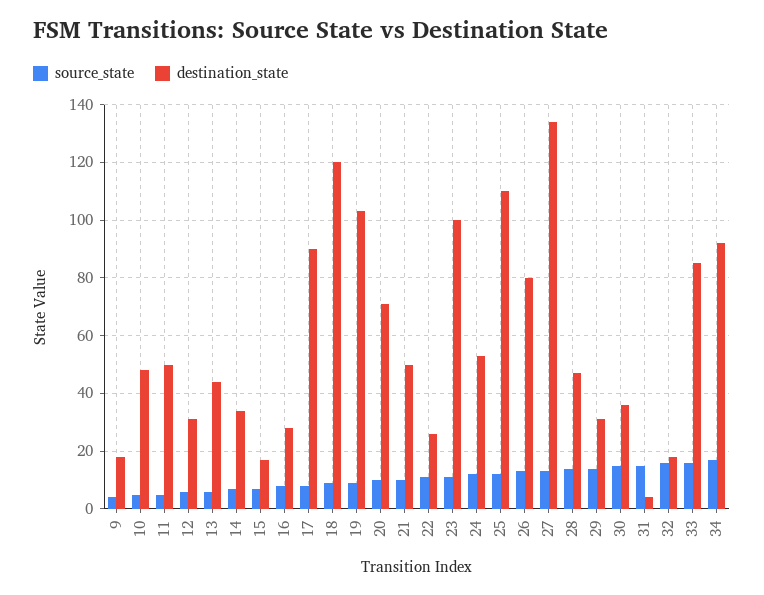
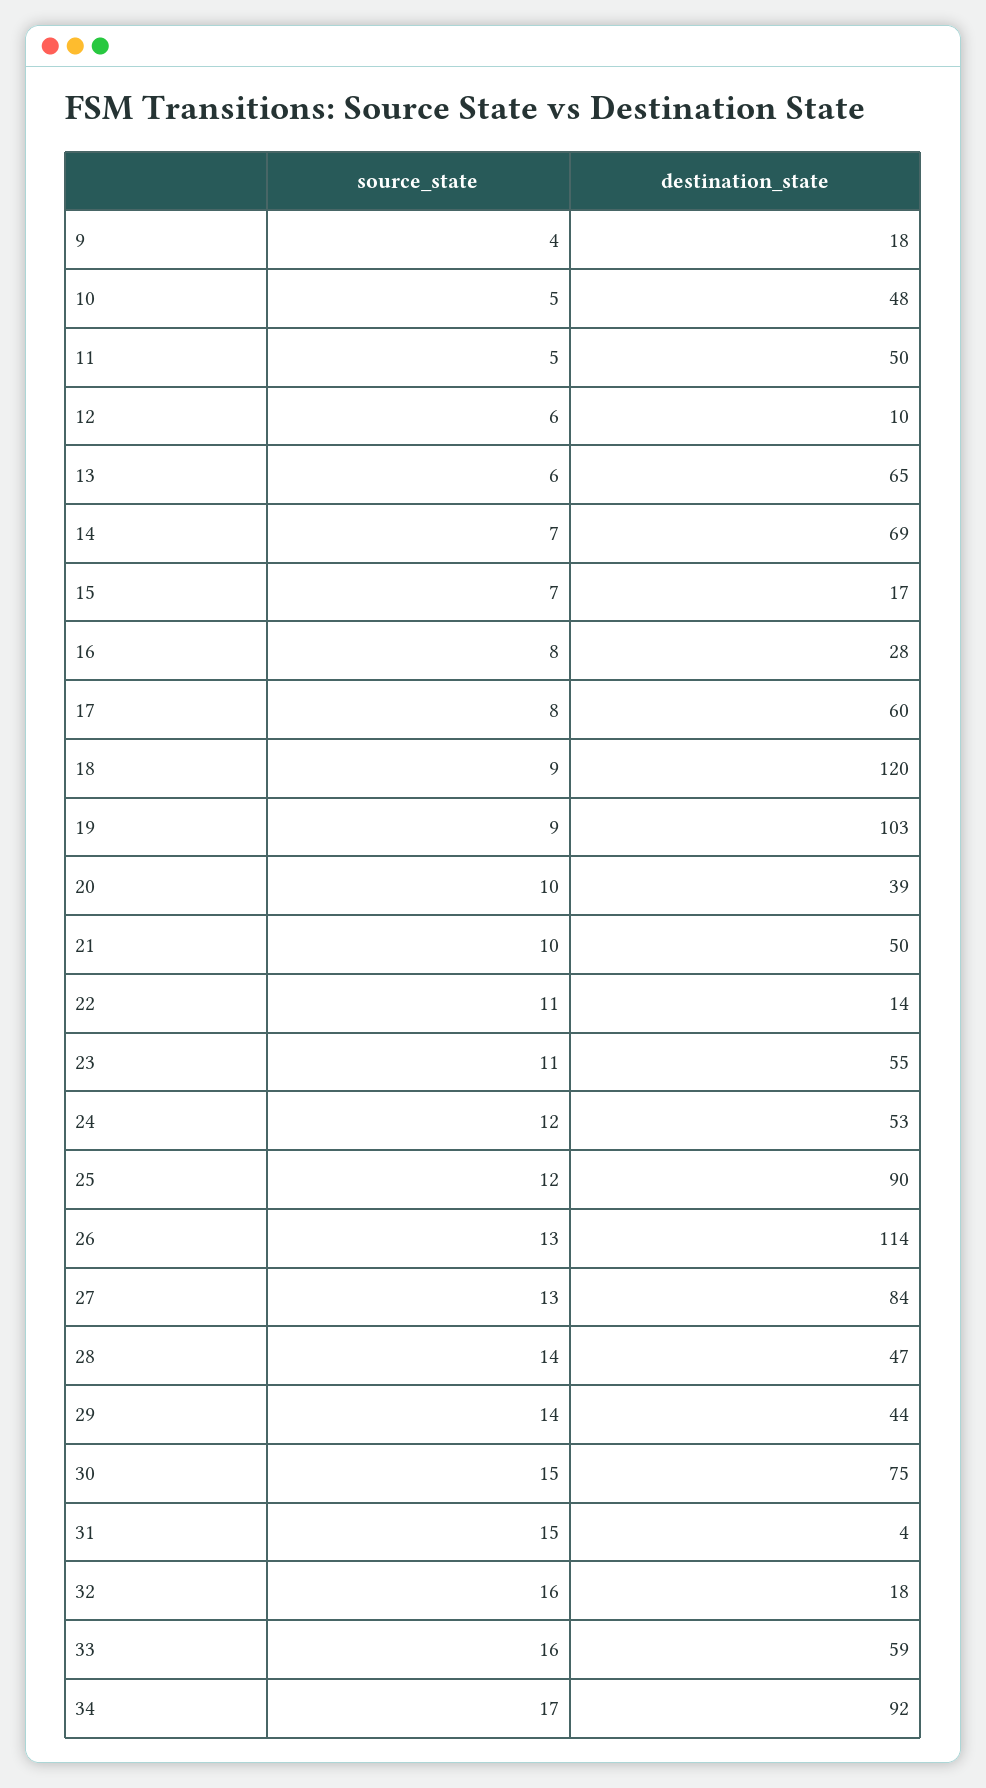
  {
    "source_state": {
      "9": 4,
      "10": 5,
      "11": 5,
      "12": 6,
      "13": 6,
      "14": 7,
      "15": 7,
      "16": 8,
      "17": 8,
      "18": 9,
      "19": 9,
      "20": 10,
      "21": 10,
      "22": 11,
      "23": 11,
      "24": 12,
      "25": 12,
      "26": 13,
      "27": 13,
      "28": 14,
      "29": 14,
      "30": 15,
      "31": 15,
      "32": 16,
      "33": 16,
      "34": 17
    },
    "destination_state": {
      "9": 18,
      "10": 48,
      "11": 50,
-     "12": 30,
+     "12": 10,
-     "13": 45,
+     "13": 65,
-     "14": 35,
+     "14": 69,
      "15": 17,
      "16": 28,
-     "17": 90,
+     "17": 60,
      "18": 120,
      "19": 103,
-     "20": 70,
+     "20": 39,
      "21": 50,
-     "22": 25,
+     "22": 14,
-     "23": 100,
+     "23": 55,
      "24": 53,
-     "25": 110,
+     "25": 90,
-     "26": 80,
+     "26": 114,
-     "27": 135,
+     "27": 84,
      "28": 47,
-     "29": 30,
+     "29": 44,
-     "30": 35,
+     "30": 75,
      "31": 4,
      "32": 18,
-     "33": 85,
+     "33": 59,
      "34": 92
    }
  }

